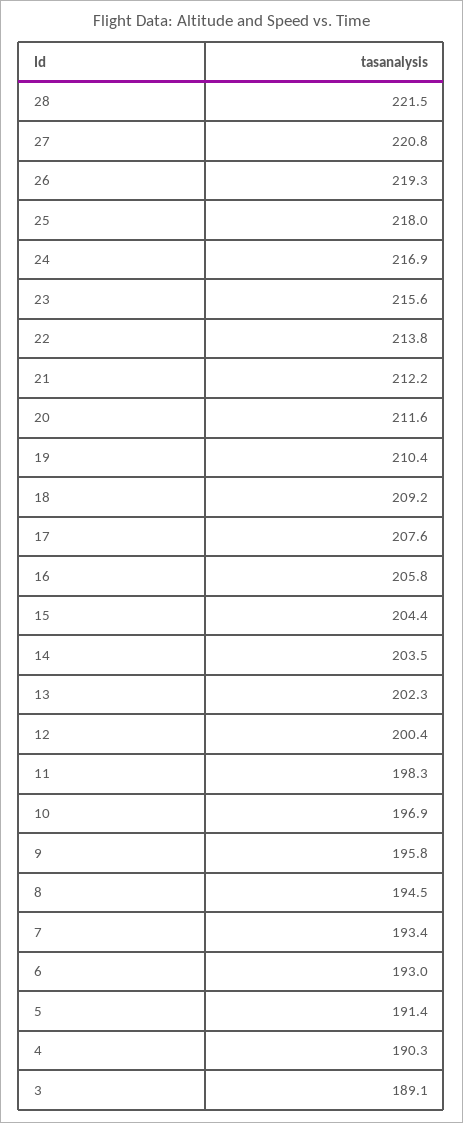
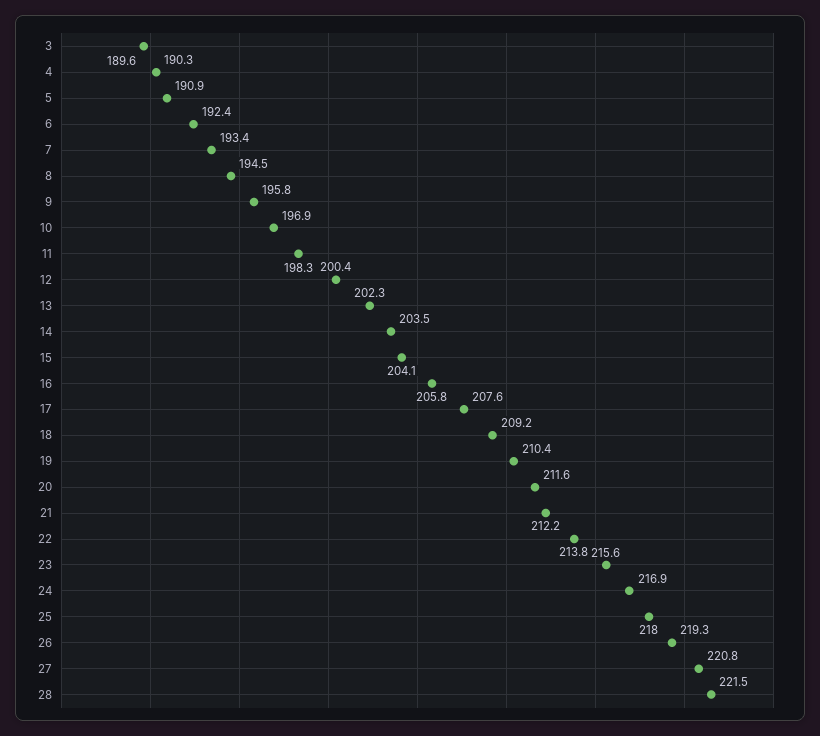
  {
    "28": 221.5,
    "27": 220.8,
    "26": 219.3,
    "25": 218,
    "24": 216.9,
    "23": 215.6,
    "22": 213.8,
    "21": 212.2,
    "20": 211.6,
    "19": 210.4,
    "18": 209.2,
    "17": 207.6,
    "16": 205.8,
-   "15": 204.4,
+   "15": 204.1,
    "14": 203.5,
    "13": 202.3,
    "12": 200.4,
    "11": 198.3,
    "10": 196.9,
    "9": 195.8,
    "8": 194.5,
    "7": 193.4,
-   "6": 193,
+   "6": 192.4,
-   "5": 191.4,
+   "5": 190.9,
    "4": 190.3,
-   "3": 189.1
+   "3": 189.6
  }

